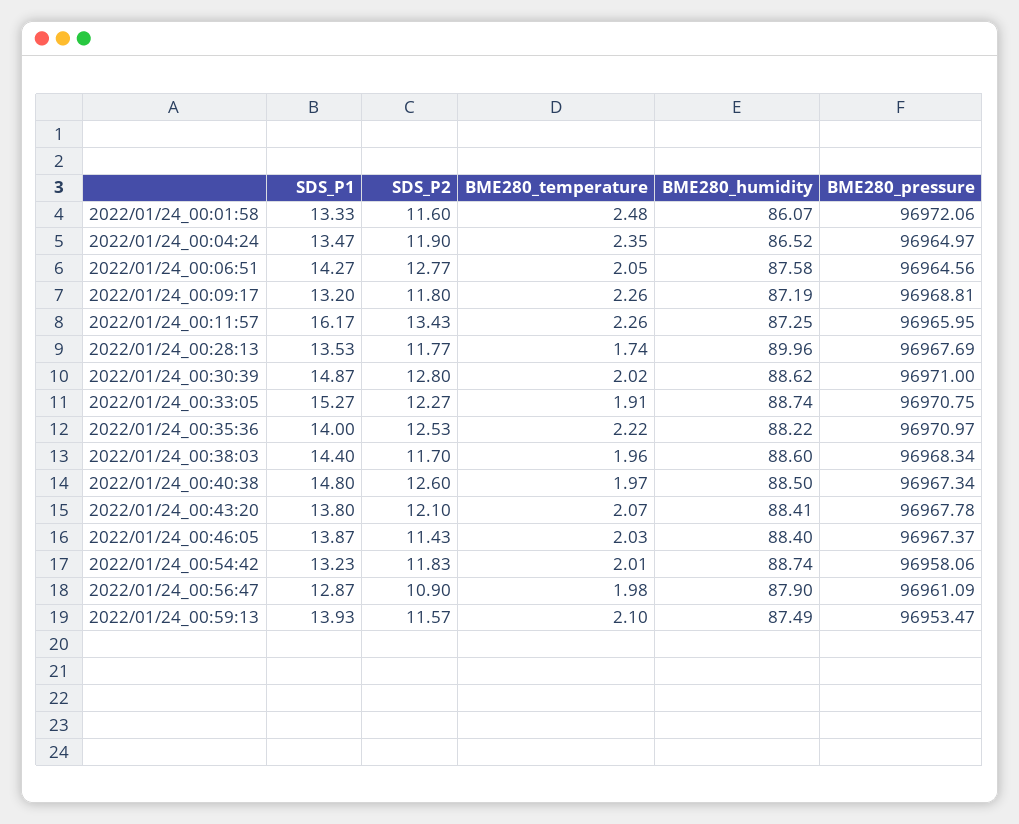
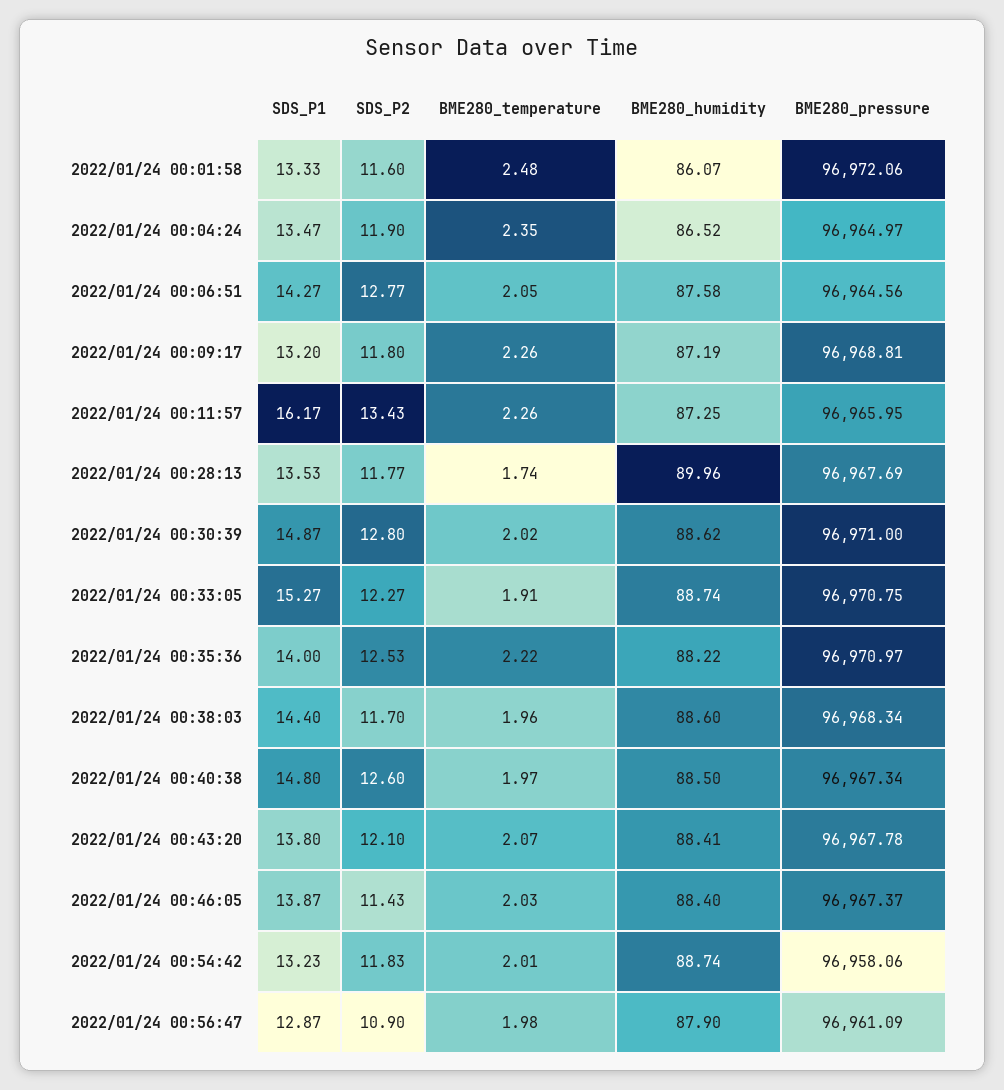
  {
    "SDS_P1": {
      "2022/01/24_00:01:58": 13.33,
      "2022/01/24_00:04:24": 13.47,
      "2022/01/24_00:06:51": 14.27,
      "2022/01/24_00:09:17": 13.2,
      "2022/01/24_00:11:57": 16.17,
      "2022/01/24_00:28:13": 13.53,
      "2022/01/24_00:30:39": 14.87,
      "2022/01/24_00:33:05": 15.27,
      "2022/01/24_00:35:36": 14,
      "2022/01/24_00:38:03": 14.4,
      "2022/01/24_00:40:38": 14.8,
      "2022/01/24_00:43:20": 13.8,
      "2022/01/24_00:46:05": 13.87,
      "2022/01/24_00:54:42": 13.23,
-     "2022/01/24_00:56:47": 12.87,
+     "2022/01/24_00:56:47": 12.87
-     "2022/01/24_00:59:13": 13.93
    },
    "SDS_P2": {
      "2022/01/24_00:01:58": 11.6,
      "2022/01/24_00:04:24": 11.9,
      "2022/01/24_00:06:51": 12.77,
      "2022/01/24_00:09:17": 11.8,
      "2022/01/24_00:11:57": 13.43,
      "2022/01/24_00:28:13": 11.77,
      "2022/01/24_00:30:39": 12.8,
      "2022/01/24_00:33:05": 12.27,
      "2022/01/24_00:35:36": 12.53,
      "2022/01/24_00:38:03": 11.7,
      "2022/01/24_00:40:38": 12.6,
      "2022/01/24_00:43:20": 12.1,
      "2022/01/24_00:46:05": 11.43,
      "2022/01/24_00:54:42": 11.83,
-     "2022/01/24_00:56:47": 10.9,
+     "2022/01/24_00:56:47": 10.9
-     "2022/01/24_00:59:13": 11.57
    },
    "BME280_temperature": {
      "2022/01/24_00:01:58": 2.48,
      "2022/01/24_00:04:24": 2.35,
      "2022/01/24_00:06:51": 2.05,
      "2022/01/24_00:09:17": 2.26,
      "2022/01/24_00:11:57": 2.26,
      "2022/01/24_00:28:13": 1.74,
      "2022/01/24_00:30:39": 2.02,
      "2022/01/24_00:33:05": 1.91,
      "2022/01/24_00:35:36": 2.22,
      "2022/01/24_00:38:03": 1.96,
      "2022/01/24_00:40:38": 1.97,
      "2022/01/24_00:43:20": 2.07,
      "2022/01/24_00:46:05": 2.03,
      "2022/01/24_00:54:42": 2.01,
-     "2022/01/24_00:56:47": 1.98,
+     "2022/01/24_00:56:47": 1.98
-     "2022/01/24_00:59:13": 2.1
    },
    "BME280_humidity": {
      "2022/01/24_00:01:58": 86.07,
      "2022/01/24_00:04:24": 86.52,
      "2022/01/24_00:06:51": 87.58,
      "2022/01/24_00:09:17": 87.19,
      "2022/01/24_00:11:57": 87.25,
      "2022/01/24_00:28:13": 89.96,
      "2022/01/24_00:30:39": 88.62,
      "2022/01/24_00:33:05": 88.74,
      "2022/01/24_00:35:36": 88.22,
      "2022/01/24_00:38:03": 88.6,
      "2022/01/24_00:40:38": 88.5,
      "2022/01/24_00:43:20": 88.41,
      "2022/01/24_00:46:05": 88.4,
      "2022/01/24_00:54:42": 88.74,
-     "2022/01/24_00:56:47": 87.9,
+     "2022/01/24_00:56:47": 87.9
-     "2022/01/24_00:59:13": 87.49
    },
    "BME280_pressure": {
      "2022/01/24_00:01:58": 96972.06,
      "2022/01/24_00:04:24": 96964.97,
      "2022/01/24_00:06:51": 96964.56,
      "2022/01/24_00:09:17": 96968.81,
      "2022/01/24_00:11:57": 96965.95,
      "2022/01/24_00:28:13": 96967.69,
      "2022/01/24_00:30:39": 96971,
      "2022/01/24_00:33:05": 96970.75,
      "2022/01/24_00:35:36": 96970.97,
      "2022/01/24_00:38:03": 96968.34,
      "2022/01/24_00:40:38": 96967.34,
      "2022/01/24_00:43:20": 96967.78,
      "2022/01/24_00:46:05": 96967.37,
      "2022/01/24_00:54:42": 96958.06,
-     "2022/01/24_00:56:47": 96961.09,
+     "2022/01/24_00:56:47": 96961.09
-     "2022/01/24_00:59:13": 96953.47
    }
  }

